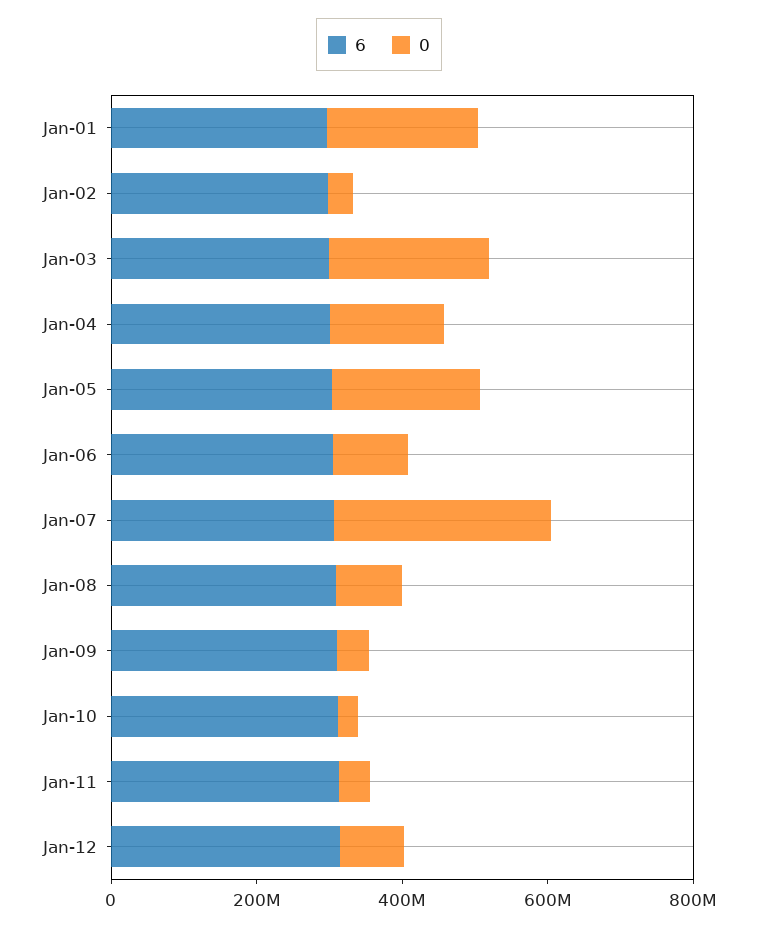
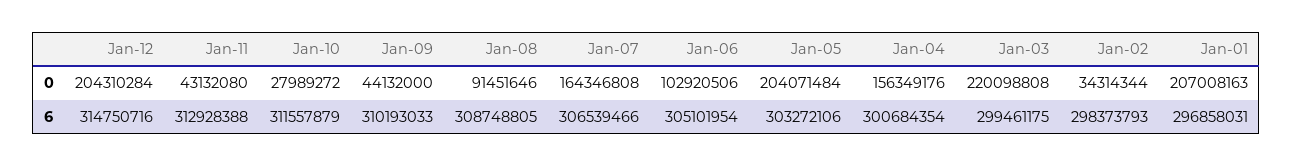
  {
    "6": {
      "Jan-01": 296858031,
      "Jan-02": 298373793,
      "Jan-03": 299461175,
      "Jan-04": 300684354,
      "Jan-05": 303272106,
      "Jan-06": 305101954,
      "Jan-07": 306539466,
      "Jan-08": 308748805,
      "Jan-09": 310193033,
      "Jan-10": 311557879,
      "Jan-11": 312928388,
      "Jan-12": 314750716
    },
    "0": {
      "Jan-01": 207008163,
      "Jan-02": 34314344,
      "Jan-03": 220098808,
      "Jan-04": 156349176,
      "Jan-05": 204071484,
      "Jan-06": 102920506,
-     "Jan-07": 300000000,
+     "Jan-07": 164346808,
      "Jan-08": 91451646,
      "Jan-09": 44132000,
      "Jan-10": 27989272,
      "Jan-11": 43132080,
-     "Jan-12": 100000000
+     "Jan-12": 204310284
    }
  }

